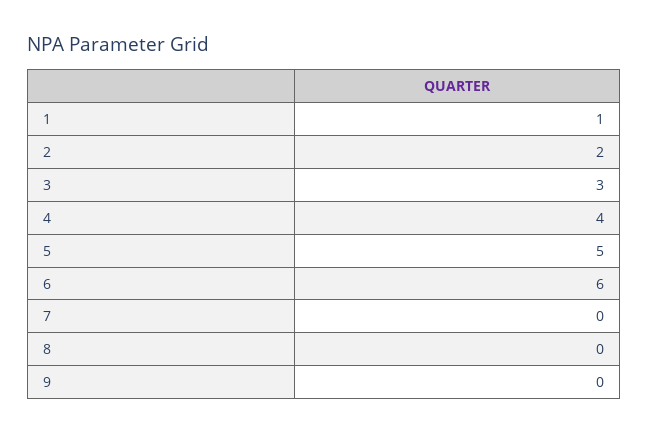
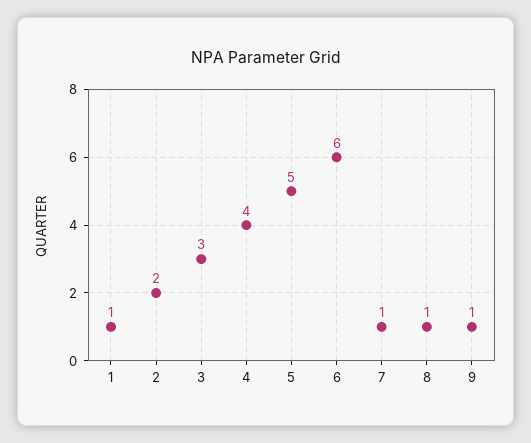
  {
    "1": 1,
    "2": 2,
    "3": 3,
    "4": 4,
    "5": 5,
    "6": 6,
-   "7": 0,
+   "7": 1,
-   "8": 0,
+   "8": 1,
-   "9": 0
+   "9": 1
  }

